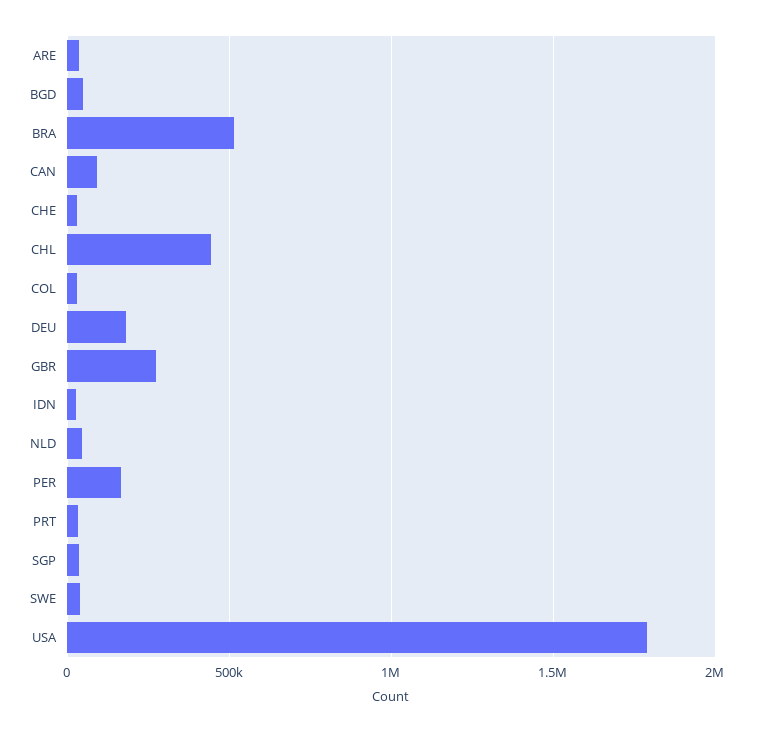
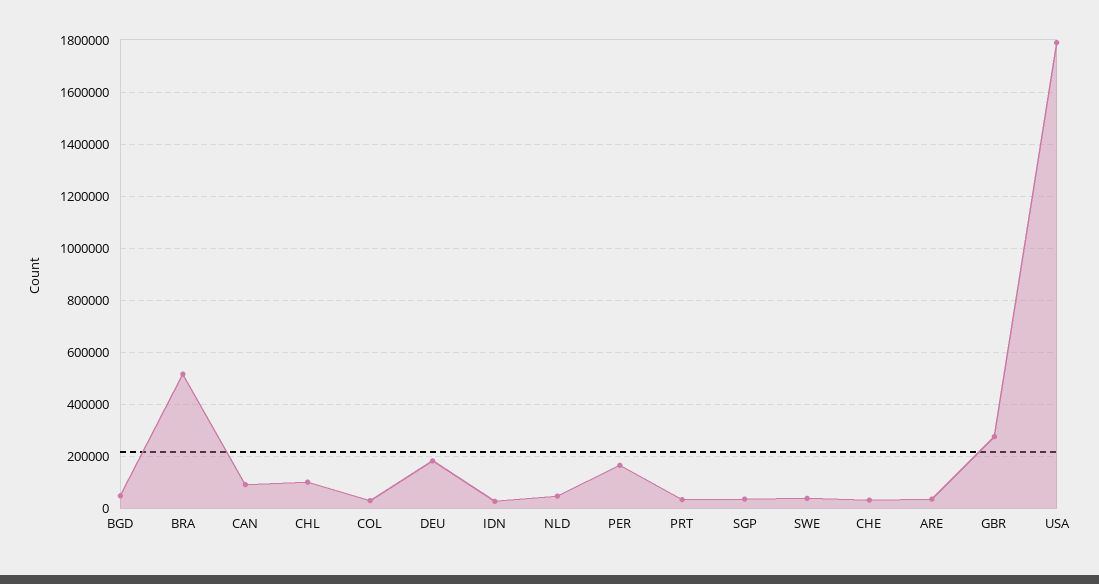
  {
    "ARE": 25000,
    "BGD": 50000,
    "BRA": 525000,
    "CAN": 100000,
    "CHE": 25000,
-   "CHL": 450000,
+   "CHL": 100000,
    "COL": 25000,
    "DEU": 175000,
    "GBR": 275000,
    "IDN": 25000,
    "NLD": 50000,
    "PER": 175000,
    "PRT": 25000,
    "SGP": 25000,
    "SWE": 50000,
    "USA": 1800000
  }

